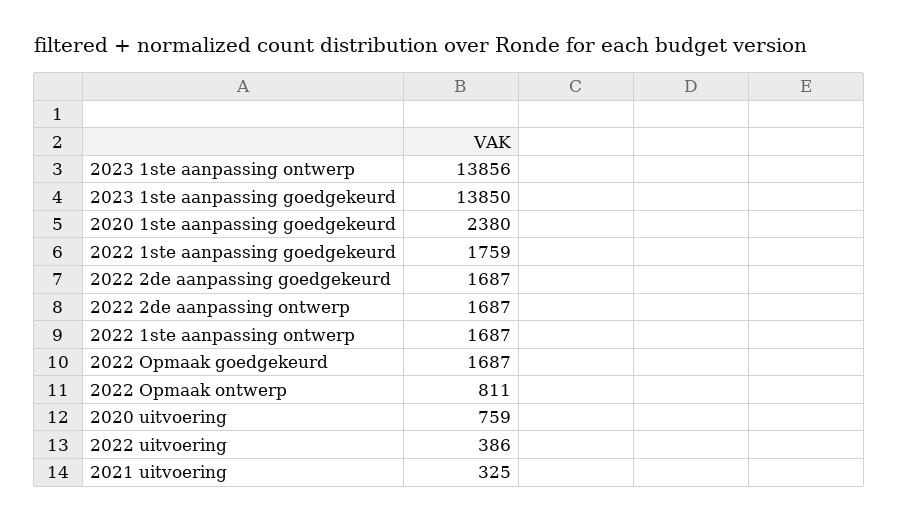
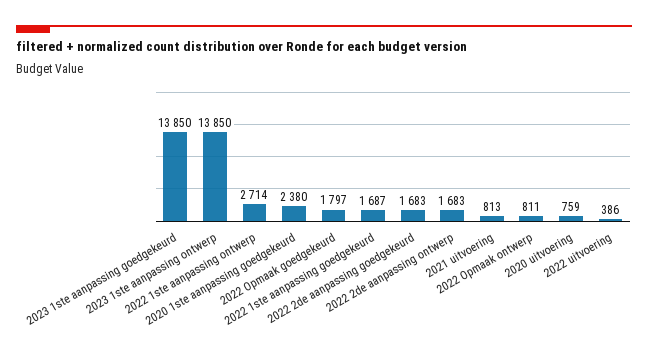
  {
-   "2023 1ste aanpassing ontwerp": 13856,
+   "2023 1ste aanpassing ontwerp": 13850,
    "2023 1ste aanpassing goedgekeurd": 13850,
    "2020 1ste aanpassing goedgekeurd": 2380,
-   "2022 1ste aanpassing goedgekeurd": 1759,
+   "2022 1ste aanpassing goedgekeurd": 1687,
-   "2022 2de aanpassing goedgekeurd": 1687,
+   "2022 2de aanpassing goedgekeurd": 1683,
-   "2022 2de aanpassing ontwerp": 1687,
+   "2022 2de aanpassing ontwerp": 1683,
-   "2022 1ste aanpassing ontwerp": 1687,
+   "2022 1ste aanpassing ontwerp": 2714,
-   "2022 Opmaak goedgekeurd": 1687,
+   "2022 Opmaak goedgekeurd": 1797,
    "2022 Opmaak ontwerp": 811,
    "2020 uitvoering": 759,
    "2022 uitvoering": 386,
-   "2021 uitvoering": 325
+   "2021 uitvoering": 813
  }

